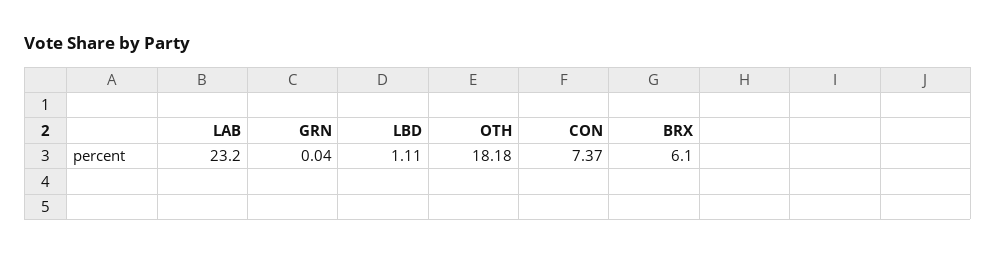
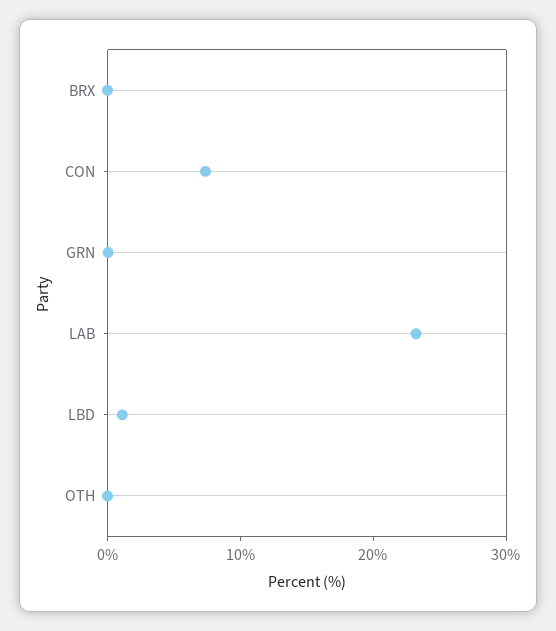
  {
    "LAB": 23.2,
    "GRN": 0.04,
    "LBD": 1.11,
-   "OTH": 18.18,
+   "OTH": 0,
    "CON": 7.37,
-   "BRX": 6.1
+   "BRX": 0
  }

